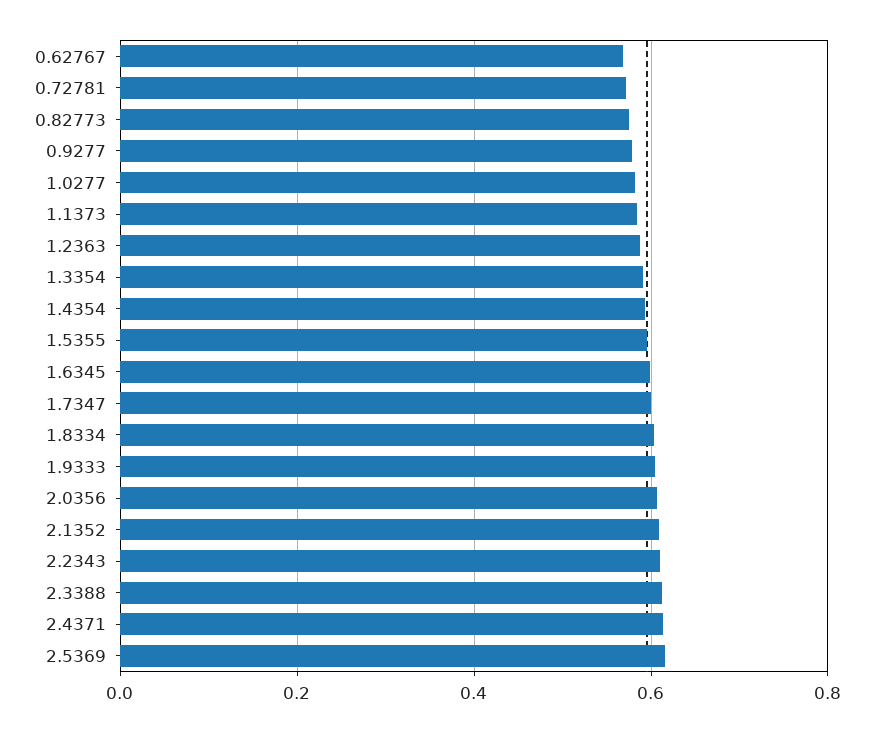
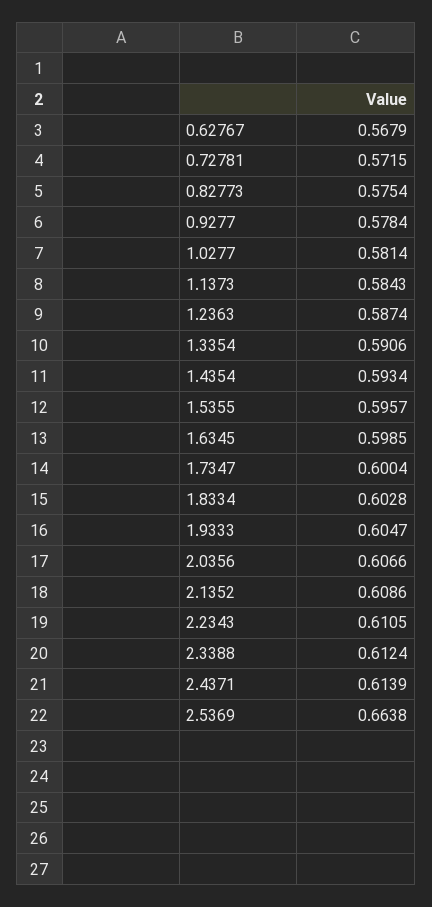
  {
    "0.62767": 0.5679,
    "0.72781": 0.5715,
    "0.82773": 0.5754,
    "0.9277": 0.5784,
    "1.0277": 0.5814,
    "1.1373": 0.5843,
    "1.2363": 0.5874,
    "1.3354": 0.5906,
    "1.4354": 0.5934,
    "1.5355": 0.5957,
    "1.6345": 0.5985,
    "1.7347": 0.6004,
    "1.8334": 0.6028,
    "1.9333": 0.6047,
    "2.0356": 0.6066,
    "2.1352": 0.6086,
    "2.2343": 0.6105,
    "2.3388": 0.6124,
    "2.4371": 0.6139,
-   "2.5369": 0.62
+   "2.5369": 0.6638
  }

